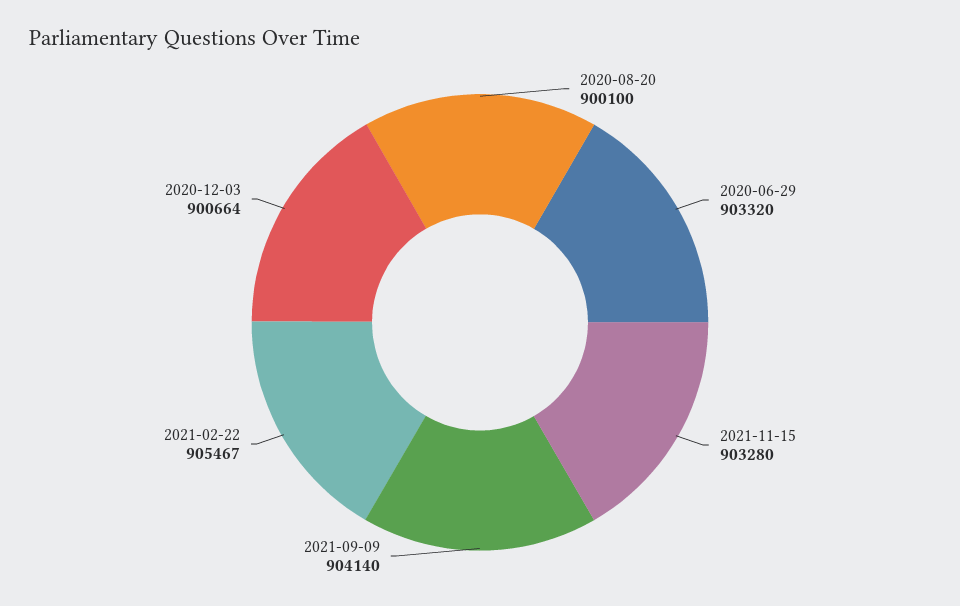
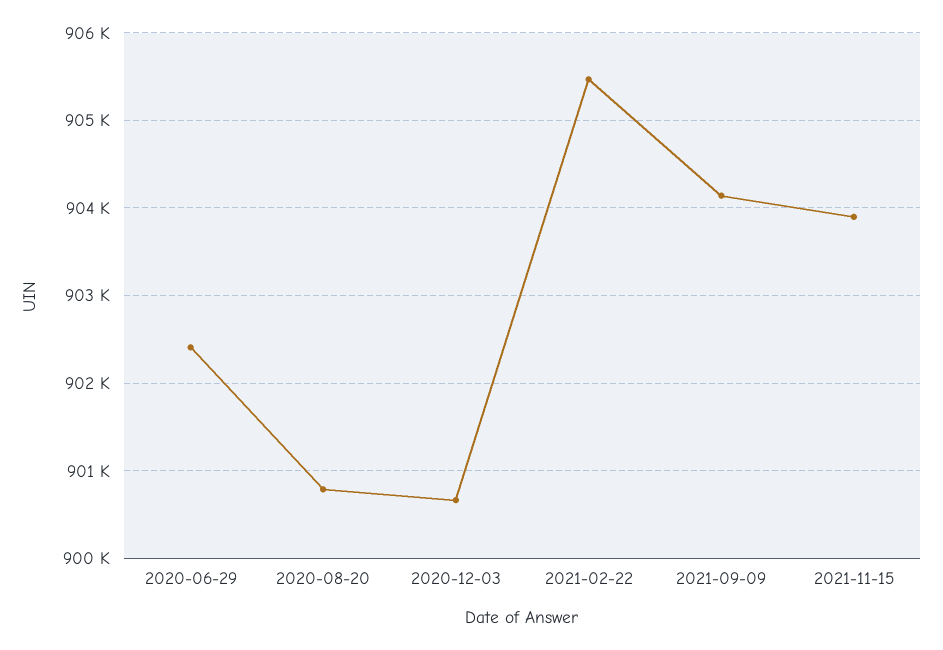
  {
-   "2020-08-20": 900100,
+   "2020-08-20": 900800,
-   "2020-06-29": 903320,
+   "2020-06-29": 902400,
-   "2021-11-15": 903280,
+   "2021-11-15": 903900,
    "2021-09-09": 904140,
    "2021-02-22": 905467,
    "2020-12-03": 900664
  }

